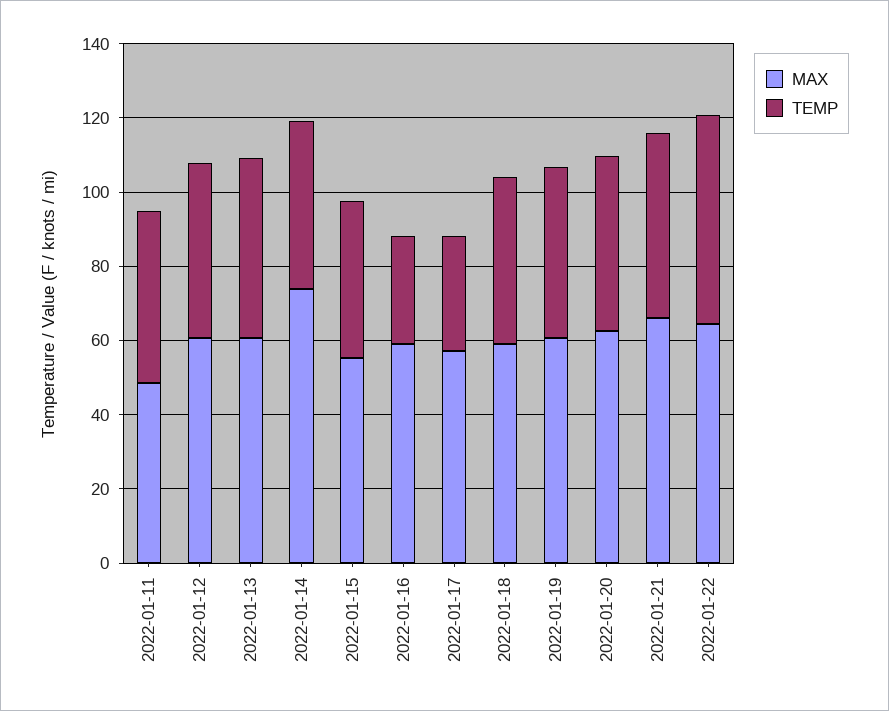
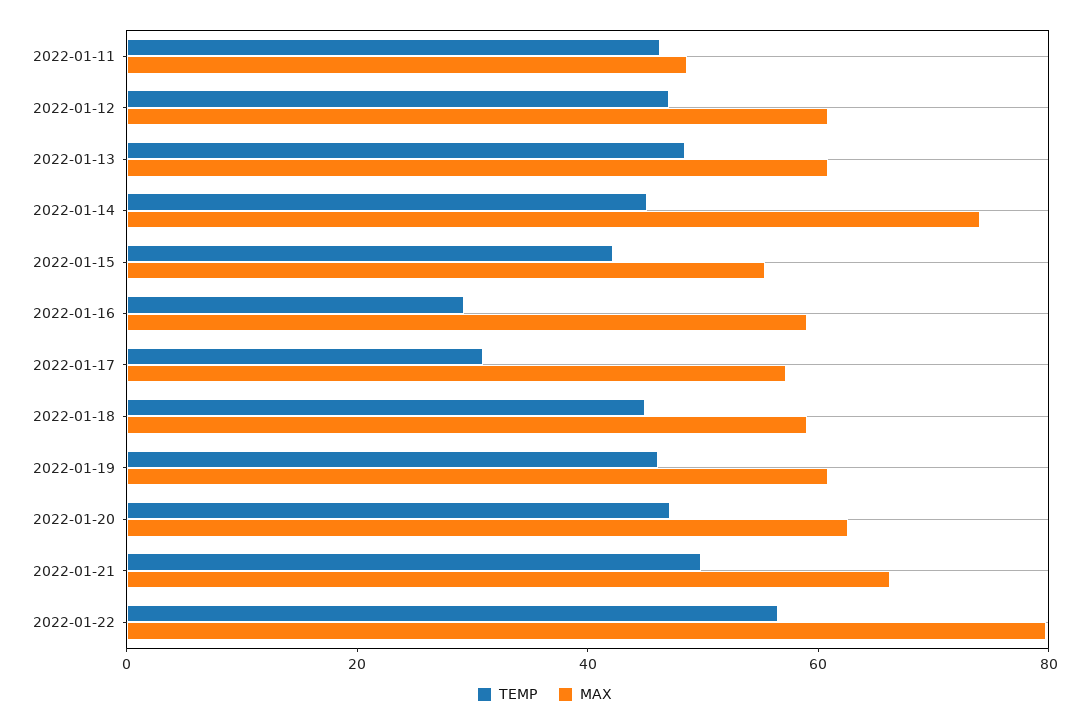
  {
    "MAX": {
      "2022-01-11": 50,
      "2022-01-12": 60,
      "2022-01-13": 60,
      "2022-01-14": 75,
      "2022-01-15": 55,
      "2022-01-16": 60,
      "2022-01-17": 55,
      "2022-01-18": 60,
      "2022-01-19": 60,
      "2022-01-20": 65,
      "2022-01-21": 65,
-     "2022-01-22": 65
+     "2022-01-22": 80
    },
    "TEMP": {
      "2022-01-11": 45,
      "2022-01-12": 45,
      "2022-01-13": 50,
      "2022-01-14": 45,
      "2022-01-15": 40,
      "2022-01-16": 30,
      "2022-01-17": 30,
      "2022-01-18": 45,
      "2022-01-19": 45,
      "2022-01-20": 45,
      "2022-01-21": 50,
      "2022-01-22": 55
    }
  }

